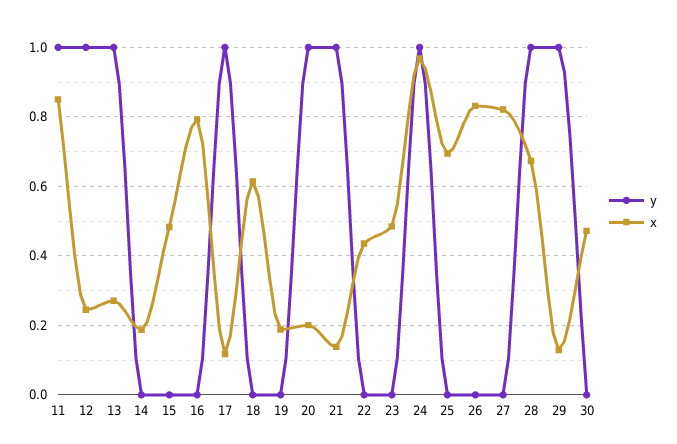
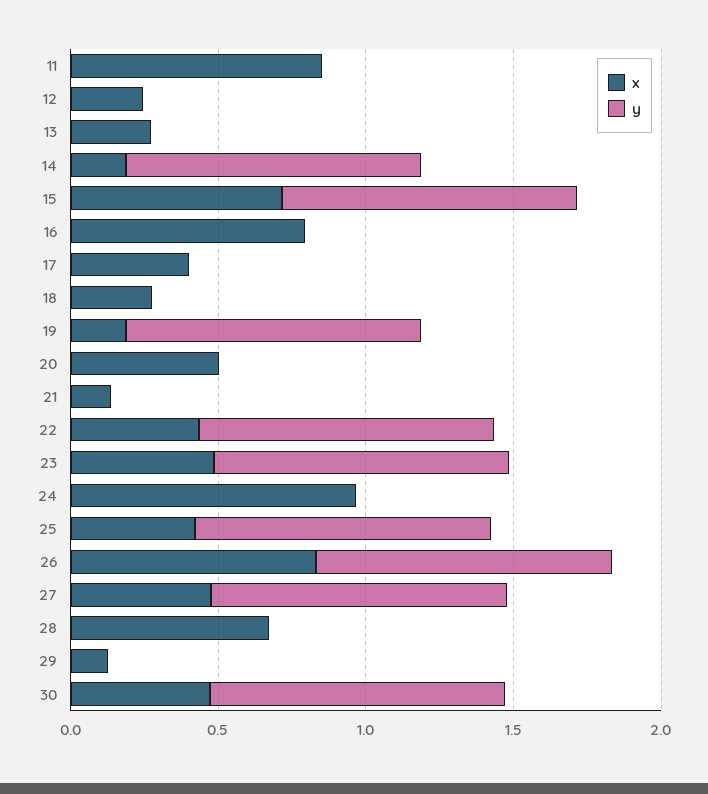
  {
    "y": {
-     "11": 1,
+     "11": 0,
-     "12": 1,
+     "12": 0,
-     "13": 1,
+     "13": 0,
-     "14": 0,
+     "14": 1,
-     "15": 0,
+     "15": 1,
      "16": 0,
-     "17": 1,
+     "17": 0,
      "18": 0,
-     "19": 0,
+     "19": 1,
-     "20": 1,
+     "20": 0,
-     "21": 1,
+     "21": 0,
-     "22": 0,
+     "22": 1,
-     "23": 0,
+     "23": 1,
-     "24": 1,
+     "24": 0,
-     "25": 0,
+     "25": 1,
-     "26": 0,
+     "26": 1,
-     "27": 0,
+     "27": 1,
-     "28": 1,
+     "28": 0,
-     "29": 1,
+     "29": 0,
-     "30": 0
+     "30": 1
    },
    "x": {
      "11": 0.86,
      "12": 0.24,
      "13": 0.28,
      "14": 0.18,
-     "15": 0.48,
+     "15": 0.7,
      "16": 0.8,
-     "17": 0.12,
+     "17": 0.4,
-     "18": 0.62,
+     "18": 0.3,
      "19": 0.18,
-     "20": 0.2,
+     "20": 0.5,
      "21": 0.14,
      "22": 0.44,
      "23": 0.48,
      "24": 0.96,
-     "25": 0.7,
+     "25": 0.4,
      "26": 0.84,
-     "27": 0.82,
+     "27": 0.5,
      "28": 0.68,
      "29": 0.12,
      "30": 0.48
    }
  }

